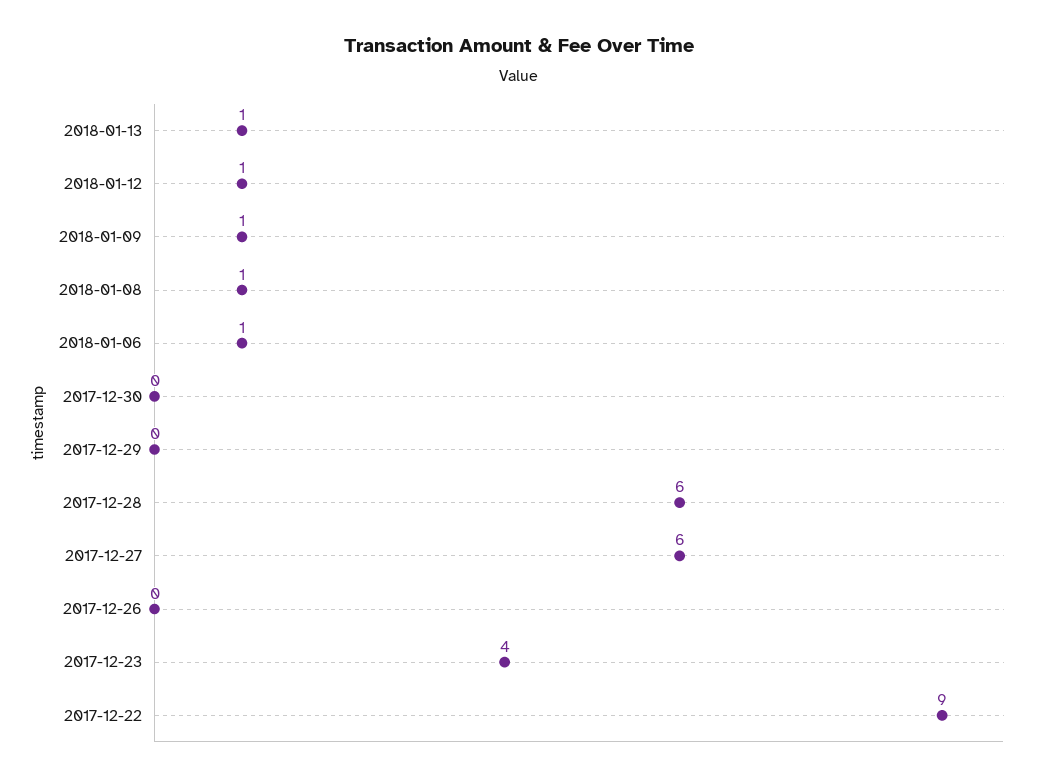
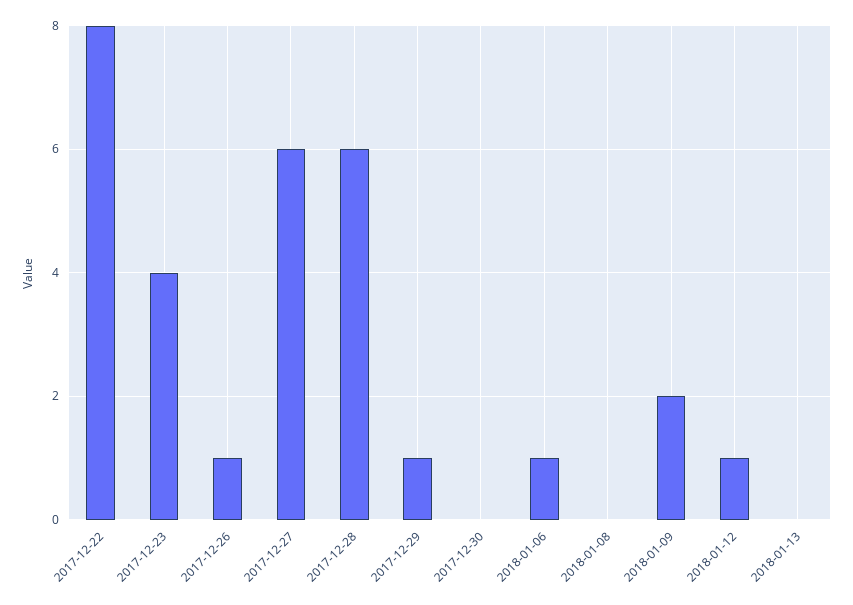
  {
-   "2018-01-13": 1,
+   "2018-01-13": 0,
    "2018-01-12": 1,
-   "2018-01-09": 1,
+   "2018-01-09": 2,
-   "2018-01-08": 1,
+   "2018-01-08": 0,
    "2018-01-06": 1,
    "2017-12-30": 0,
-   "2017-12-29": 0,
+   "2017-12-29": 1,
    "2017-12-28": 6,
    "2017-12-27": 6,
-   "2017-12-26": 0,
+   "2017-12-26": 1,
    "2017-12-23": 4,
-   "2017-12-22": 9
+   "2017-12-22": 8
  }

